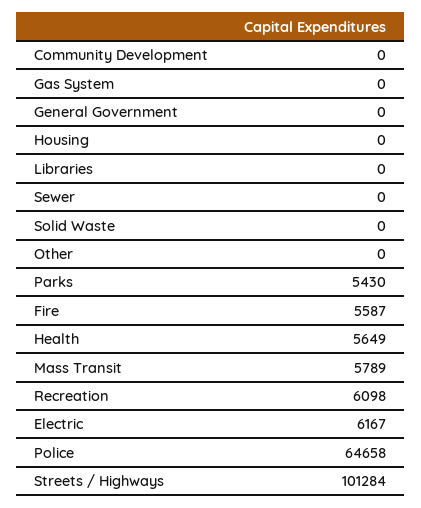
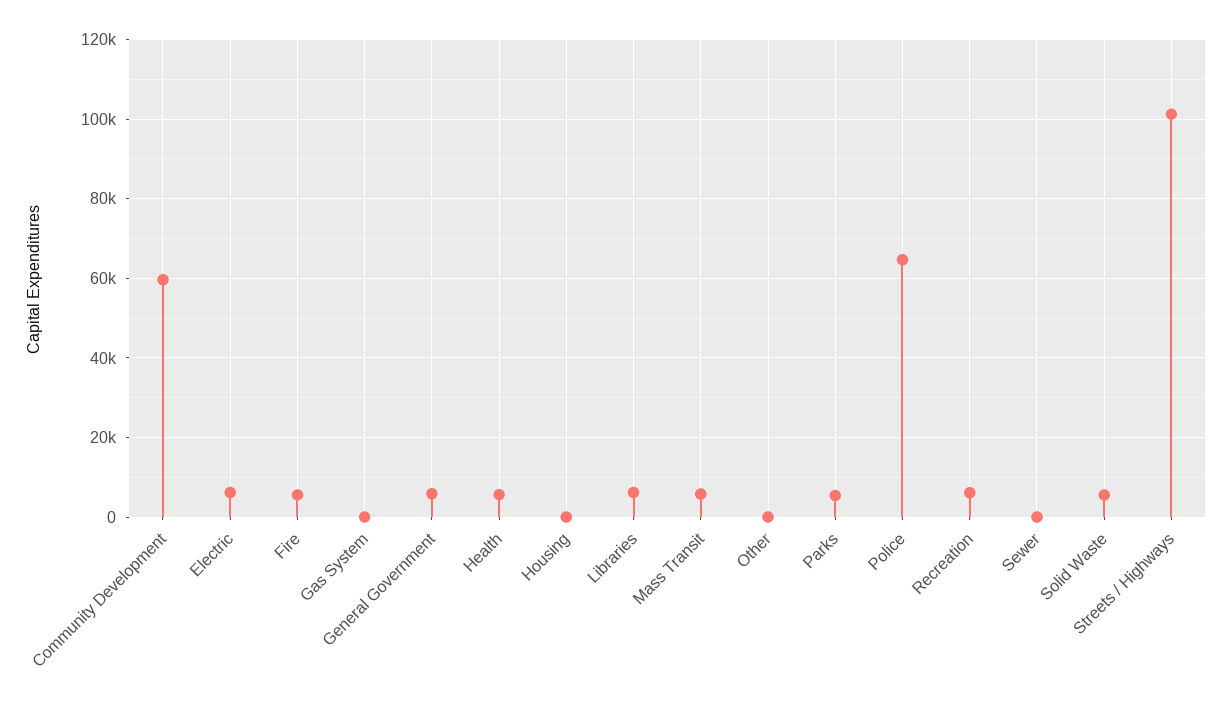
  {
-   "Community Development": 0,
+   "Community Development": 60000,
    "Gas System": 0,
-   "General Government": 0,
+   "General Government": 6000,
    "Housing": 0,
-   "Libraries": 0,
+   "Libraries": 6000,
    "Sewer": 0,
-   "Solid Waste": 0,
+   "Solid Waste": 6000,
    "Other": 0,
    "Parks": 5430,
    "Fire": 5587,
    "Health": 5649,
    "Mass Transit": 5789,
    "Recreation": 6098,
    "Electric": 6167,
    "Police": 64658,
    "Streets / Highways": 101284
  }

